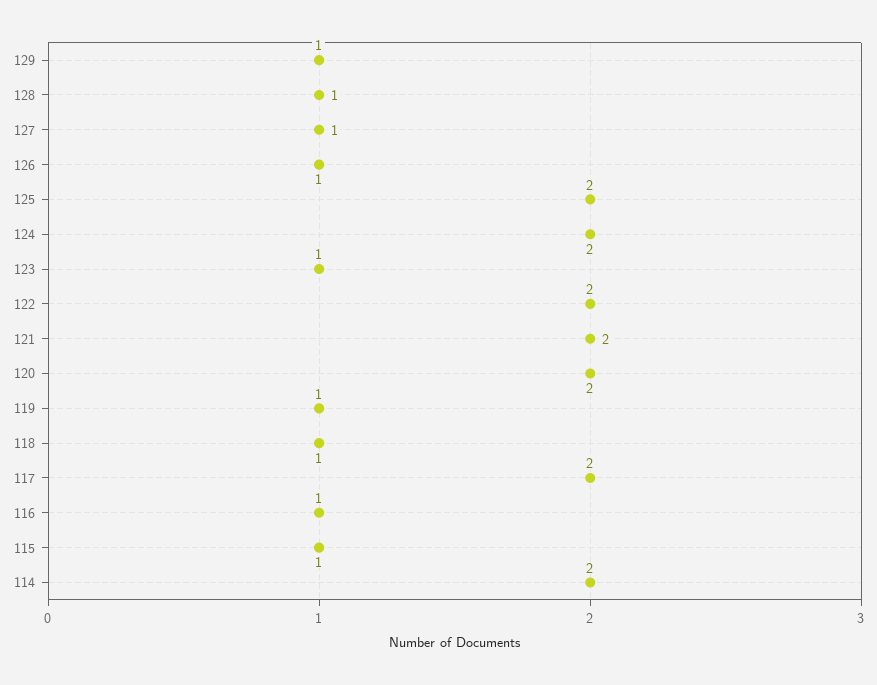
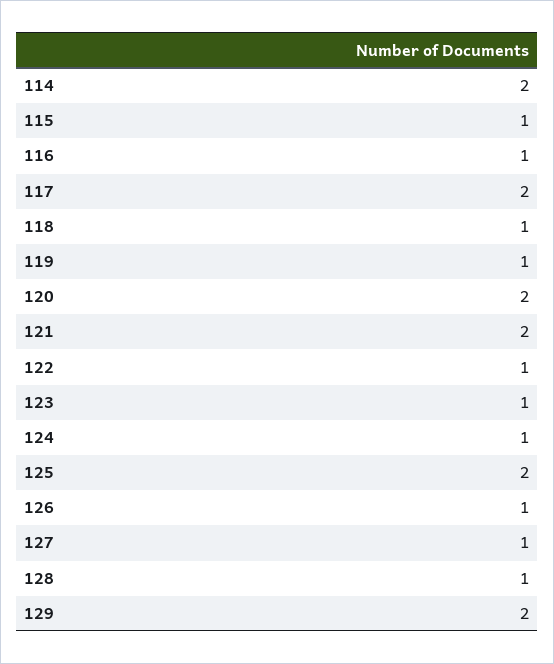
  {
-   "129": 1,
+   "129": 2,
    "128": 1,
    "127": 1,
    "126": 1,
    "125": 2,
-   "124": 2,
+   "124": 1,
    "123": 1,
-   "122": 2,
+   "122": 1,
    "121": 2,
    "120": 2,
    "119": 1,
    "118": 1,
    "117": 2,
    "116": 1,
    "115": 1,
    "114": 2
  }

